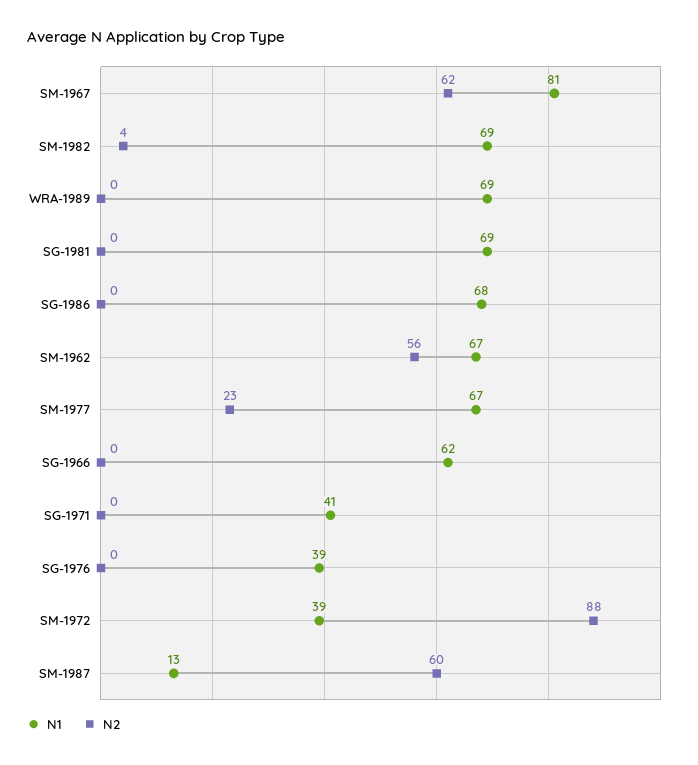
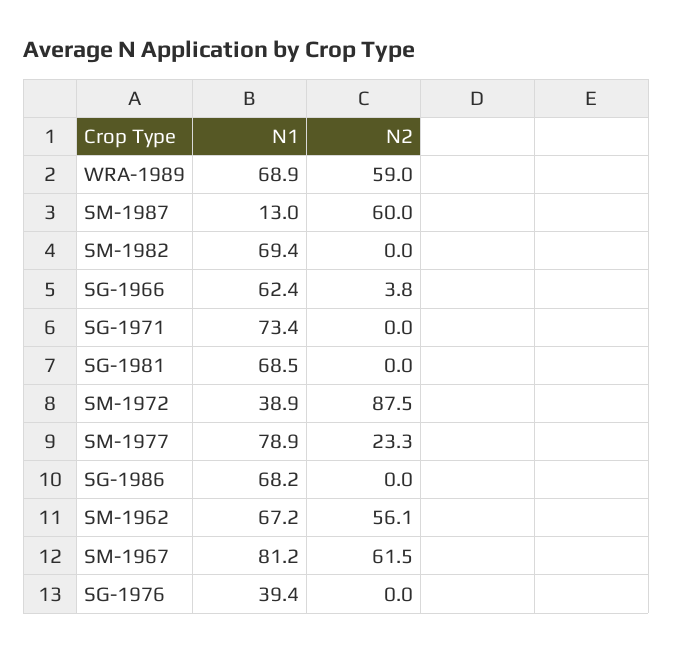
  {
    "N1": {
      "SM-1967": 81.2,
      "SM-1982": 69.4,
      "WRA-1989": 68.9,
      "SG-1981": 68.5,
      "SG-1986": 68.2,
      "SM-1962": 67.2,
-     "SM-1977": 67,
+     "SM-1977": 78.9,
      "SG-1966": 62.4,
-     "SG-1971": 41,
+     "SG-1971": 73.4,
      "SG-1976": 39.4,
      "SM-1972": 38.9,
      "SM-1987": 13
    },
    "N2": {
      "SM-1967": 61.5,
-     "SM-1982": 4,
+     "SM-1982": 0,
-     "WRA-1989": 0,
+     "WRA-1989": 59,
      "SG-1981": 0,
      "SG-1986": 0,
      "SM-1962": 56.1,
      "SM-1977": 23.3,
-     "SG-1966": 0,
+     "SG-1966": 3.8,
      "SG-1971": 0,
      "SG-1976": 0,
      "SM-1972": 87.5,
      "SM-1987": 60
    }
  }

